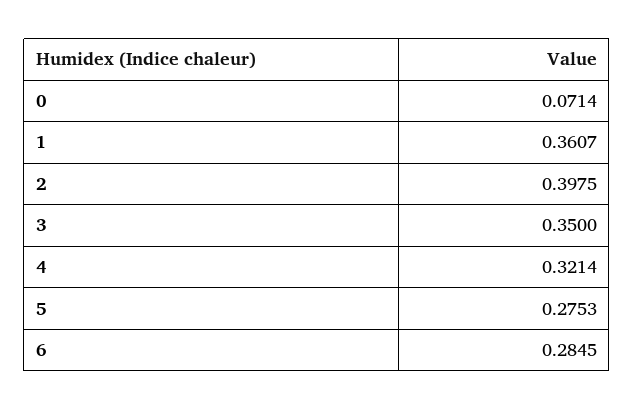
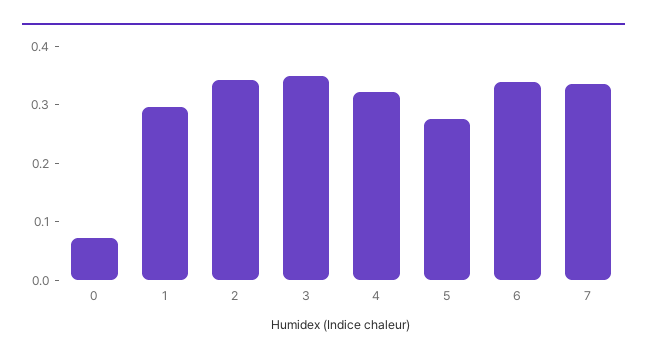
  {
    "0": 0.0714,
-   "1": 0.3607,
+   "1": 0.3,
-   "2": 0.3975,
+   "2": 0.34,
    "3": 0.35,
    "4": 0.3214,
    "5": 0.2753,
-   "6": 0.2845
+   "6": 0.34,
+   "7": 0.34
  }

